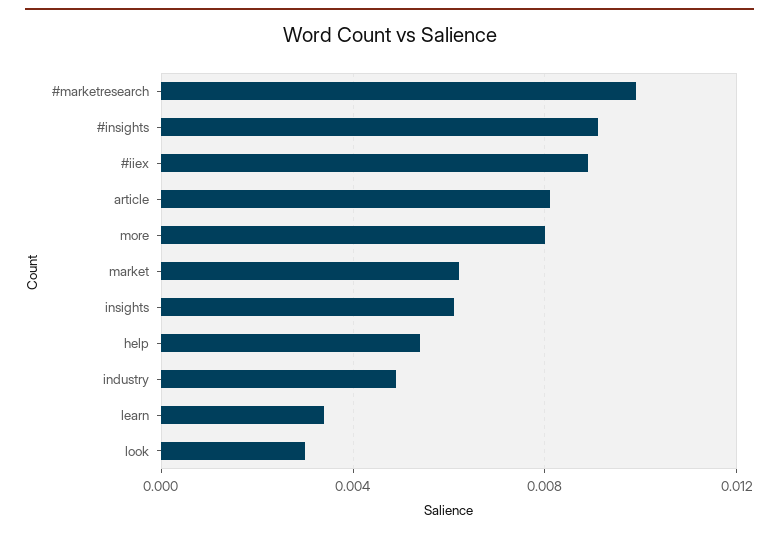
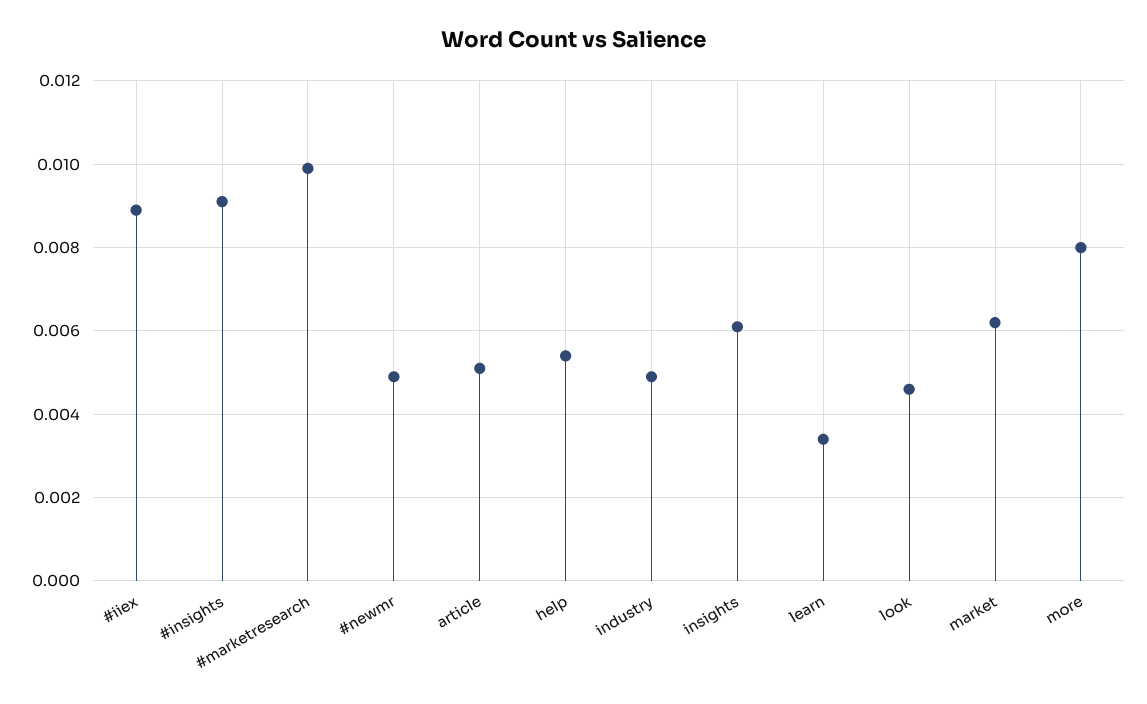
  {
    "#marketresearch": 0.01,
    "#insights": 0.009,
    "#iiex": 0.009,
-   "article": 0.008,
+   "article": 0.005,
    "more": 0.008,
    "market": 0.006,
    "insights": 0.006,
    "help": 0.0055,
    "industry": 0.005,
    "learn": 0.0035,
-   "look": 0.003
+   "look": 0.0045,
+   "#newmr": 0.005
  }

